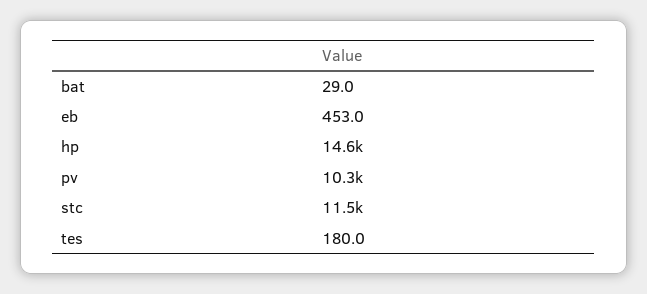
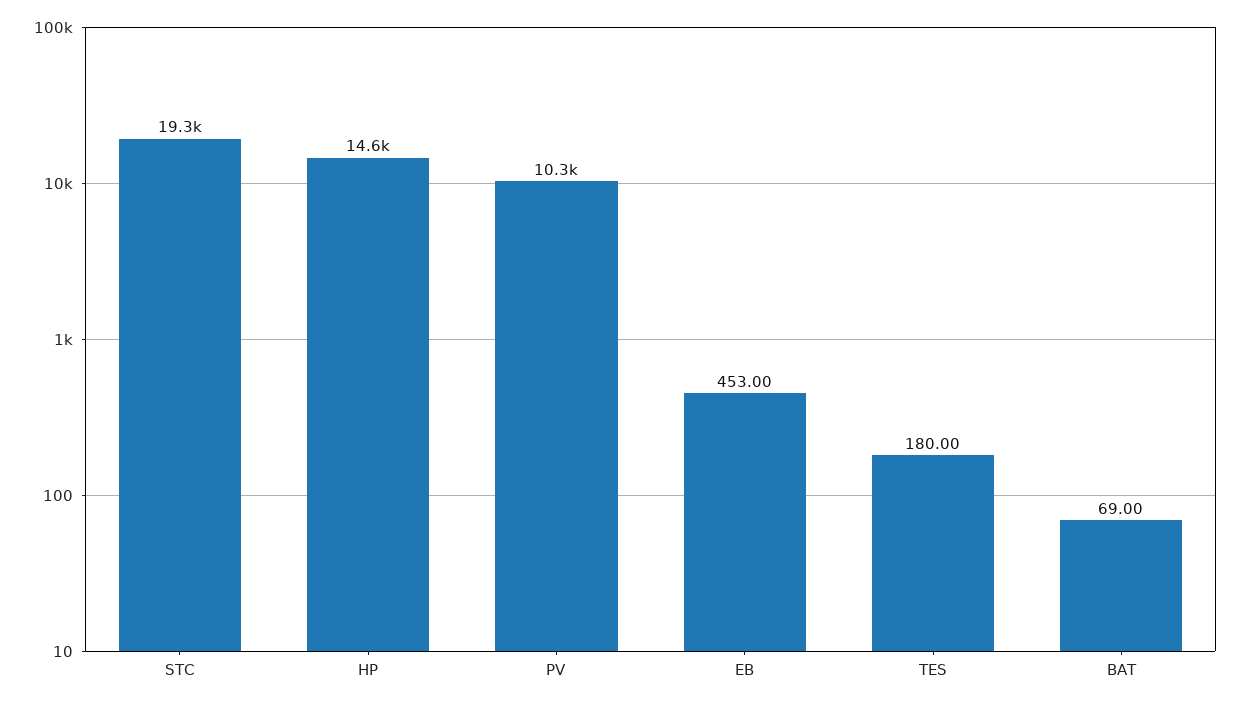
  {
-   "bat": 29,
+   "bat": 69,
    "eb": 453,
    "hp": 14600,
    "pv": 10300,
-   "stc": 11500,
+   "stc": 19300,
    "tes": 180
  }

